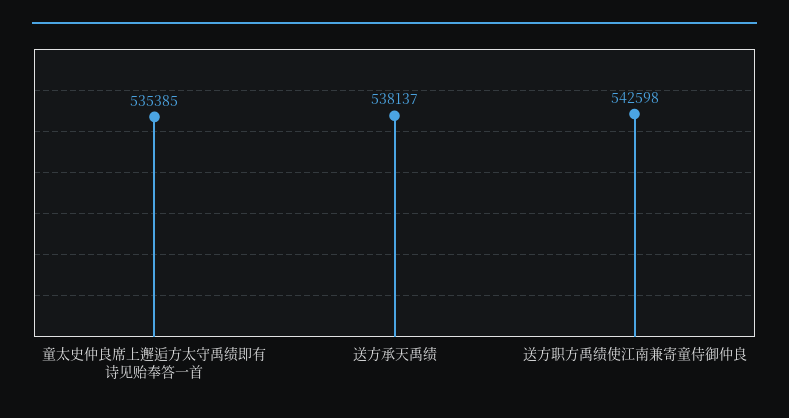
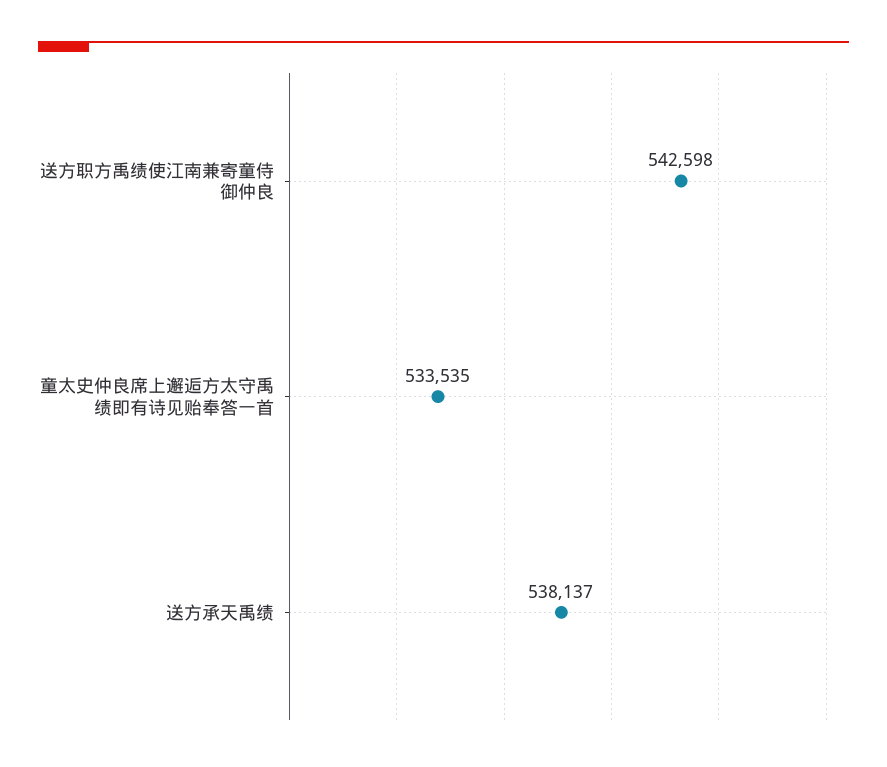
  {
-   "童太史仲良席上邂逅方太守禹绩即有诗见贻奉答一首": 535385,
+   "童太史仲良席上邂逅方太守禹绩即有诗见贻奉答一首": 533535,
    "送方承天禹绩": 538137,
    "送方职方禹绩使江南兼寄童侍御仲良": 542598
  }

